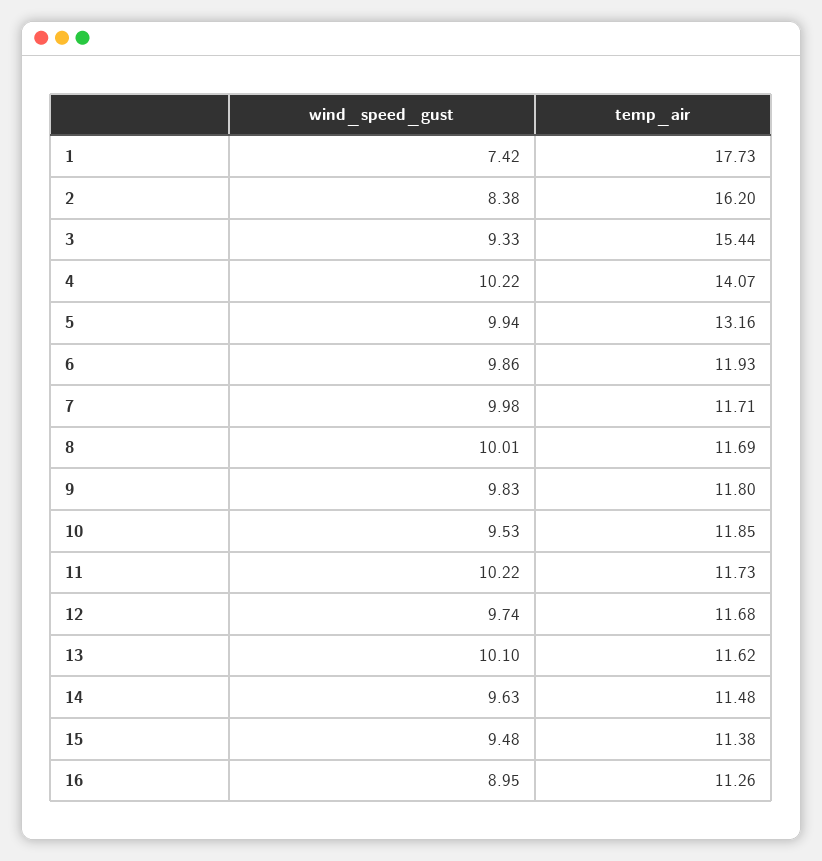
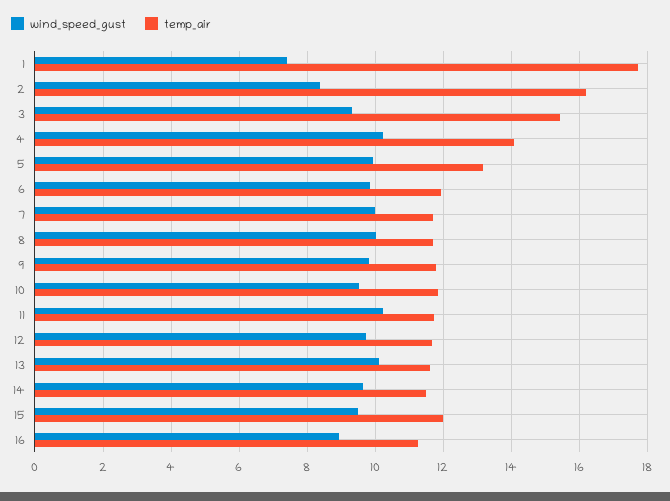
  {
    "wind_speed_gust": {
      "1": 7.42,
      "2": 8.38,
      "3": 9.33,
      "4": 10.22,
      "5": 9.94,
      "6": 9.86,
      "7": 9.98,
      "8": 10.01,
      "9": 9.83,
      "10": 9.53,
      "11": 10.22,
      "12": 9.74,
      "13": 10.1,
      "14": 9.63,
      "15": 9.48,
      "16": 8.95
    },
    "temp_air": {
      "1": 17.73,
      "2": 16.2,
      "3": 15.44,
      "4": 14.07,
      "5": 13.16,
      "6": 11.93,
      "7": 11.71,
      "8": 11.69,
      "9": 11.8,
      "10": 11.85,
      "11": 11.73,
      "12": 11.68,
      "13": 11.62,
      "14": 11.48,
-     "15": 11.38,
+     "15": 12,
      "16": 11.26
    }
  }

